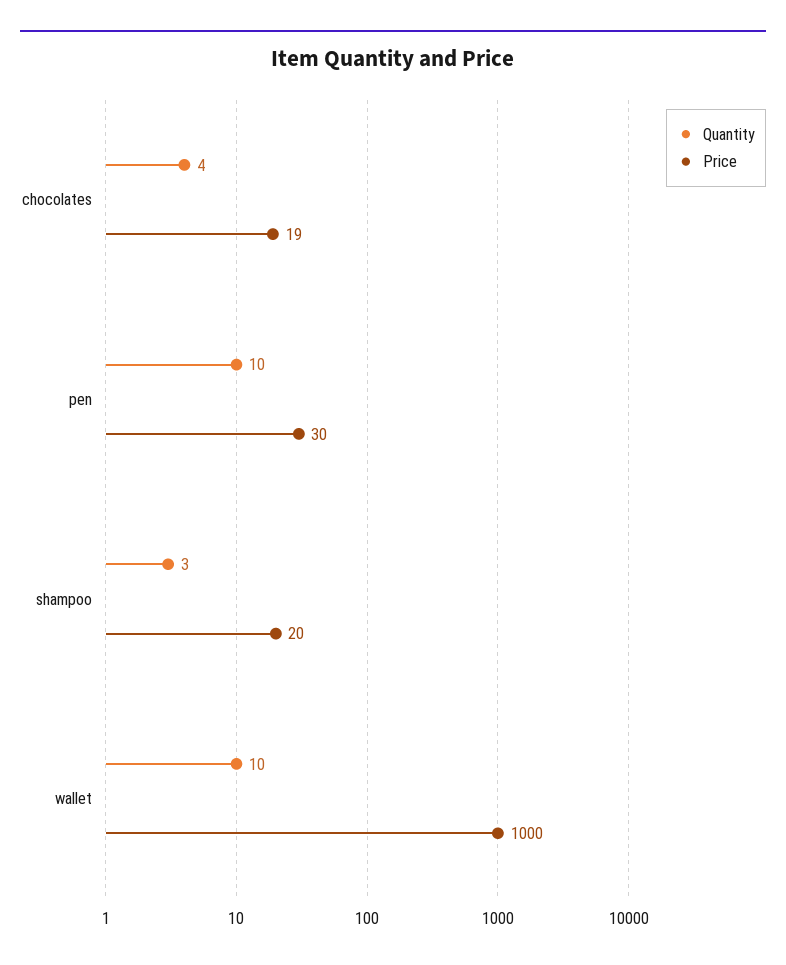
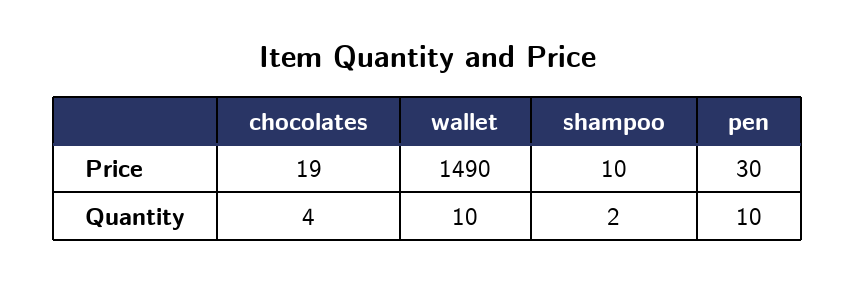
  {
    "Quantity": {
      "chocolates": 4,
      "pen": 10,
-     "shampoo": 3,
+     "shampoo": 2,
      "wallet": 10
    },
    "Price": {
      "chocolates": 19,
      "pen": 30,
-     "shampoo": 20,
+     "shampoo": 10,
-     "wallet": 1000
+     "wallet": 1490
    }
  }

